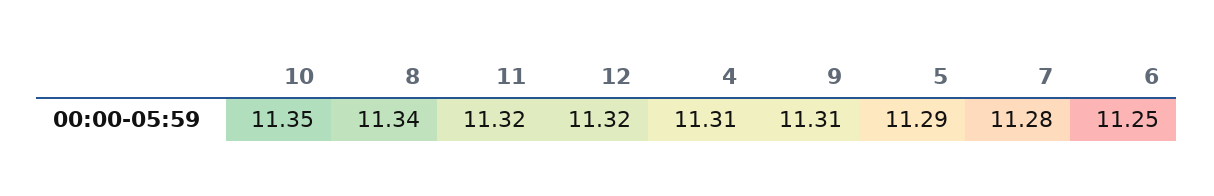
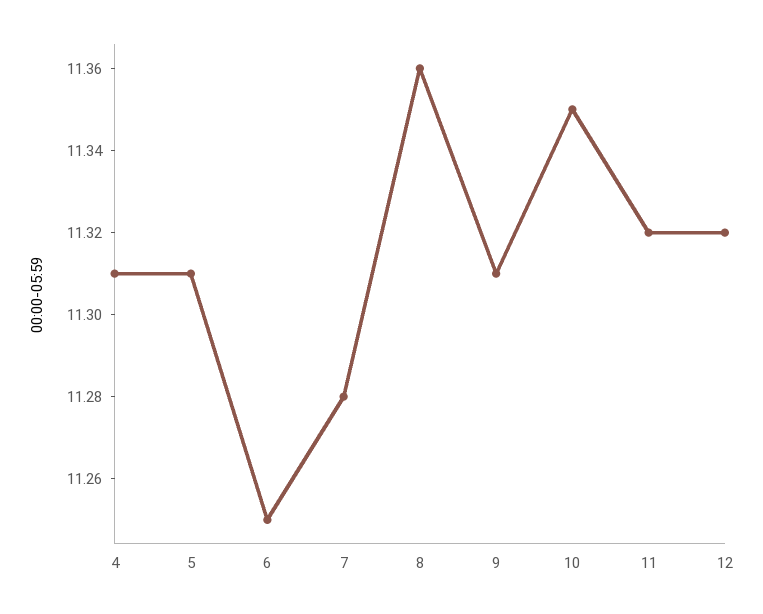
  {
    "10": 11.35,
-   "8": 11.34,
+   "8": 11.36,
    "11": 11.32,
    "12": 11.32,
    "4": 11.31,
    "9": 11.31,
-   "5": 11.29,
+   "5": 11.31,
    "7": 11.28,
    "6": 11.25
  }

